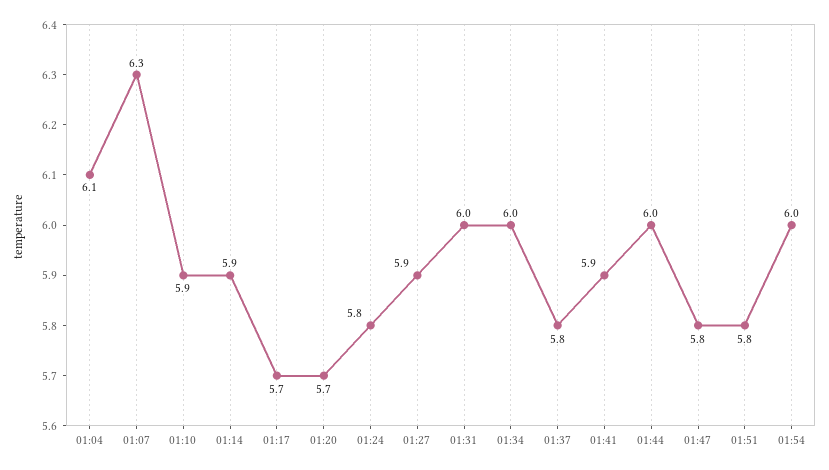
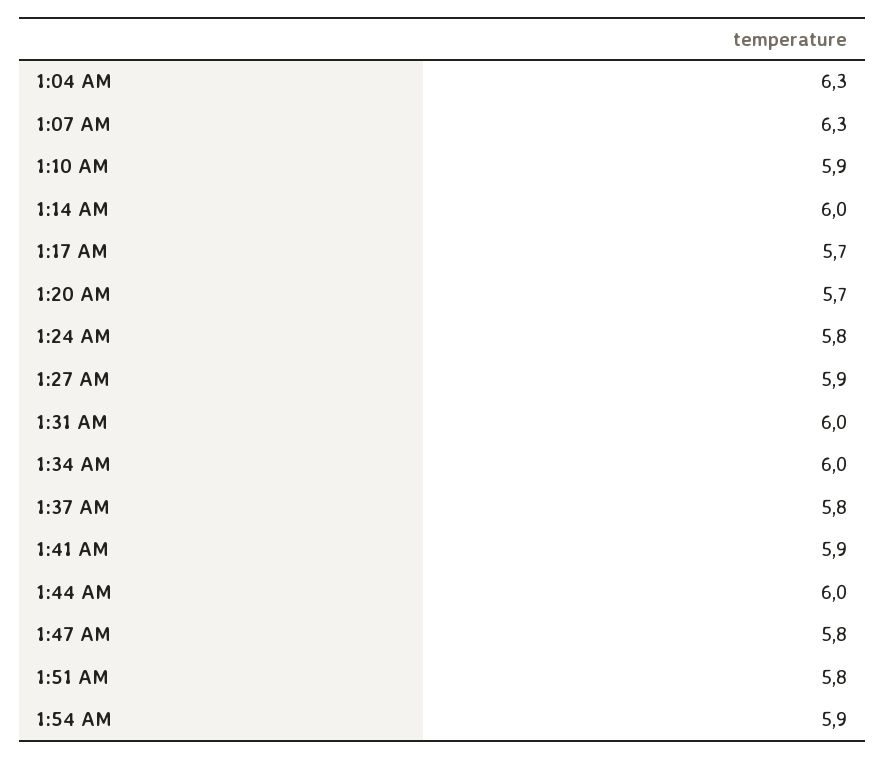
  {
-   "01:04": 6.1,
+   "01:04": 6.3,
    "01:07": 6.3,
    "01:10": 5.9,
-   "01:14": 5.9,
+   "01:14": 6,
    "01:17": 5.7,
    "01:20": 5.7,
    "01:24": 5.8,
    "01:27": 5.9,
    "01:31": 6,
    "01:34": 6,
    "01:37": 5.8,
    "01:41": 5.9,
    "01:44": 6,
    "01:47": 5.8,
    "01:51": 5.8,
-   "01:54": 6
+   "01:54": 5.9
  }

